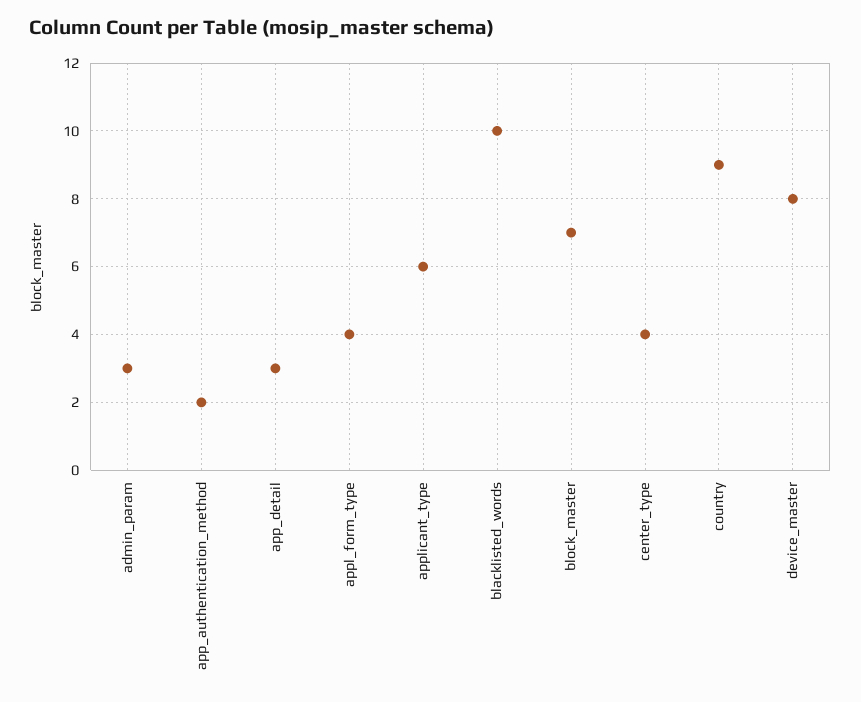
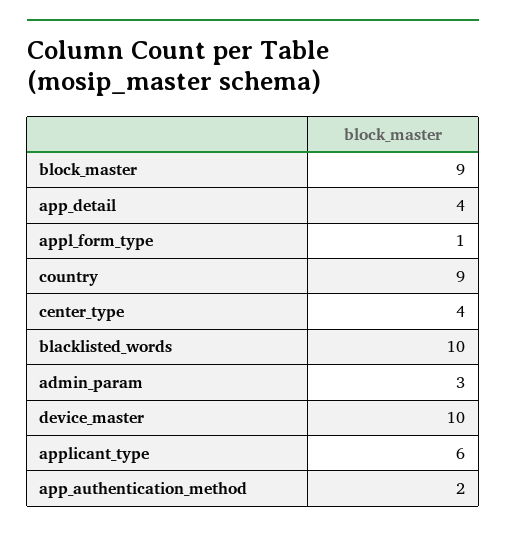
  {
    "admin_param": 3,
    "app_authentication_method": 2,
-   "app_detail": 3,
+   "app_detail": 4,
-   "appl_form_type": 4,
+   "appl_form_type": 1,
    "applicant_type": 6,
    "blacklisted_words": 10,
-   "block_master": 7,
+   "block_master": 9,
    "center_type": 4,
    "country": 9,
-   "device_master": 8
+   "device_master": 10
  }

